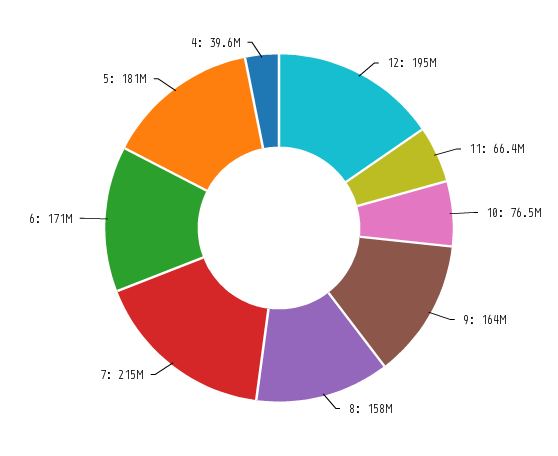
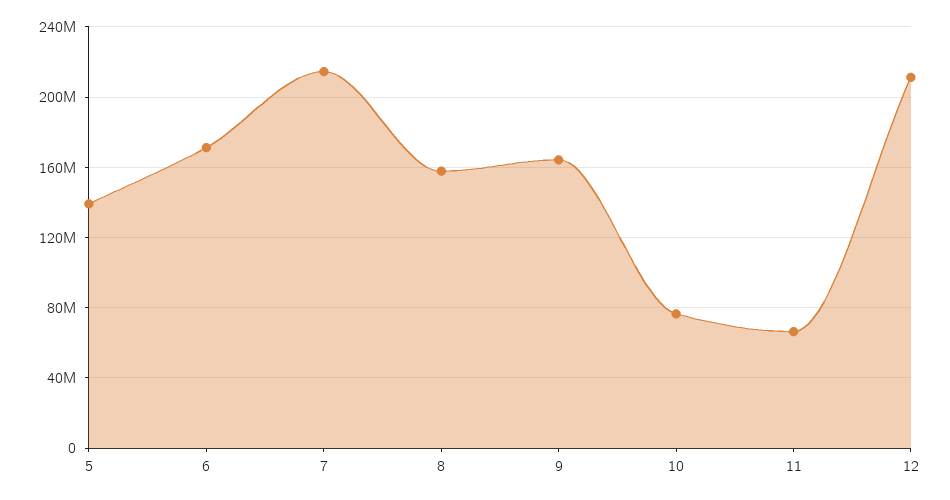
  {
-   "12": 195000000,
+   "12": 210000000,
    "11": 66400000,
    "10": 76500000,
    "9": 164000000,
    "8": 158000000,
    "7": 215000000,
    "6": 171000000,
-   "5": 181000000,
+   "5": 140000000
-   "4": 39600000
  }

